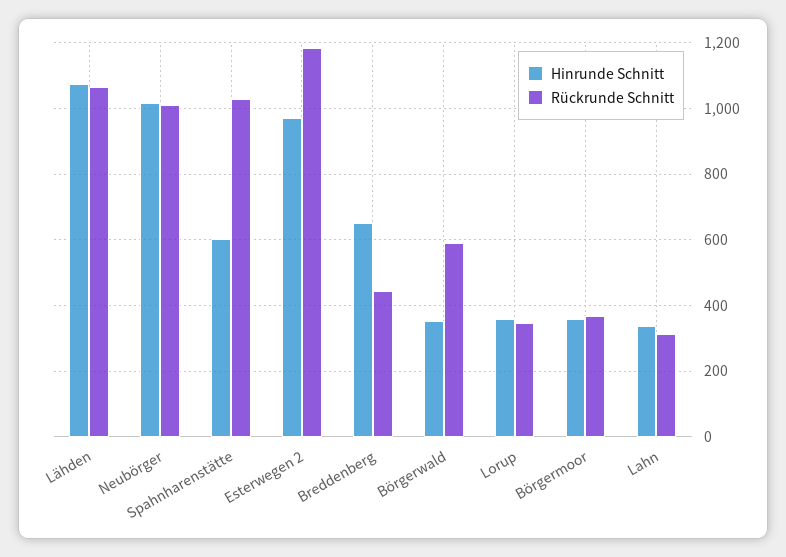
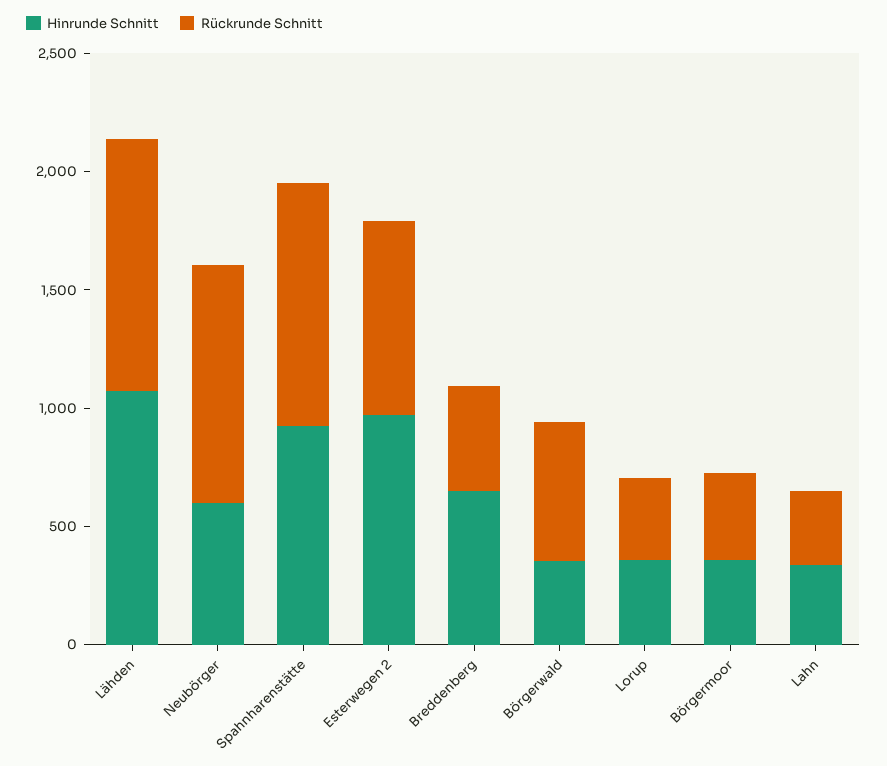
  {
    "Hinrunde Schnitt": {
      "Lähden": 1080,
-     "Neubörger": 1020,
+     "Neubörger": 600,
-     "Spahnharenstätte": 600,
+     "Spahnharenstätte": 900,
      "Esterwegen 2": 980,
      "Breddenberg": 660,
      "Börgerwald": 360,
      "Lorup": 360,
      "Börgermoor": 360,
      "Lahn": 340
    },
    "Rückrunde Schnitt": {
      "Lähden": 1060,
      "Neubörger": 1020,
      "Spahnharenstätte": 1020,
-     "Esterwegen 2": 1180,
+     "Esterwegen 2": 800,
      "Breddenberg": 440,
      "Börgerwald": 580,
      "Lorup": 340,
      "Börgermoor": 360,
      "Lahn": 320
    }
  }

